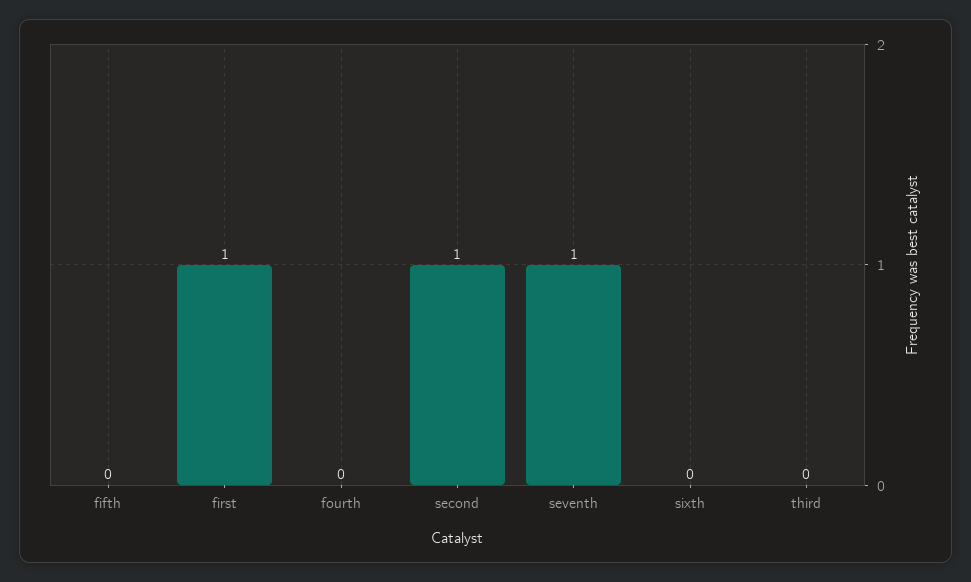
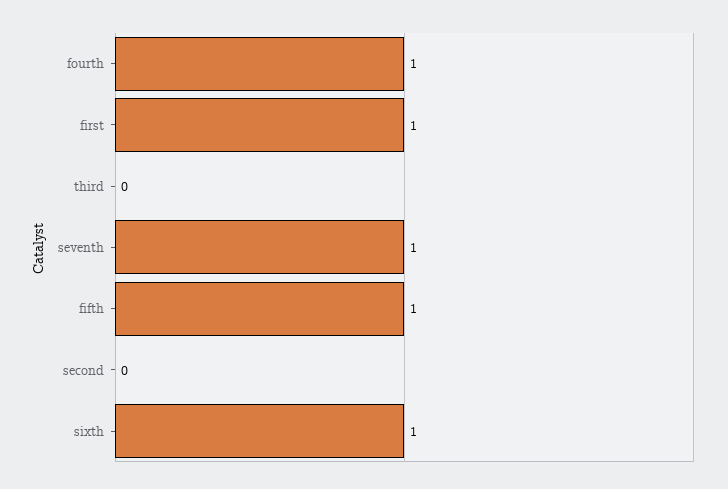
  {
-   "fifth": 0,
+   "fifth": 1,
    "first": 1,
-   "fourth": 0,
+   "fourth": 1,
-   "second": 1,
+   "second": 0,
    "seventh": 1,
-   "sixth": 0,
+   "sixth": 1,
    "third": 0
  }

